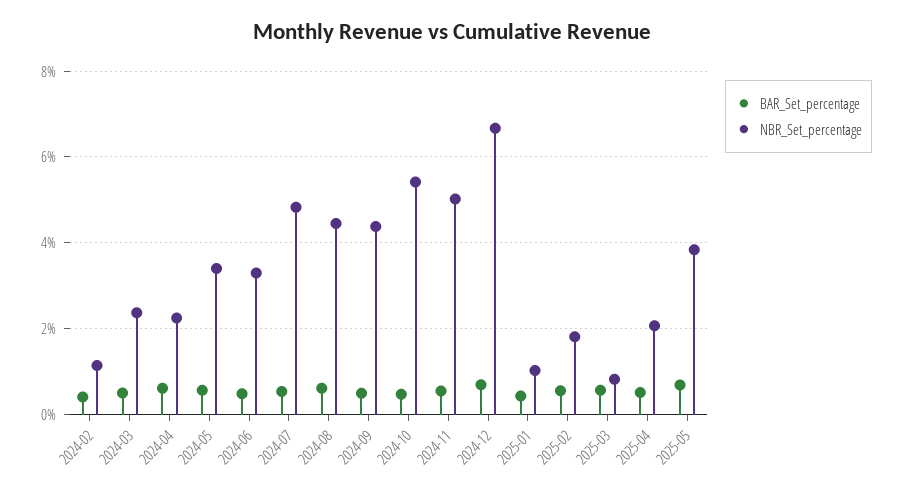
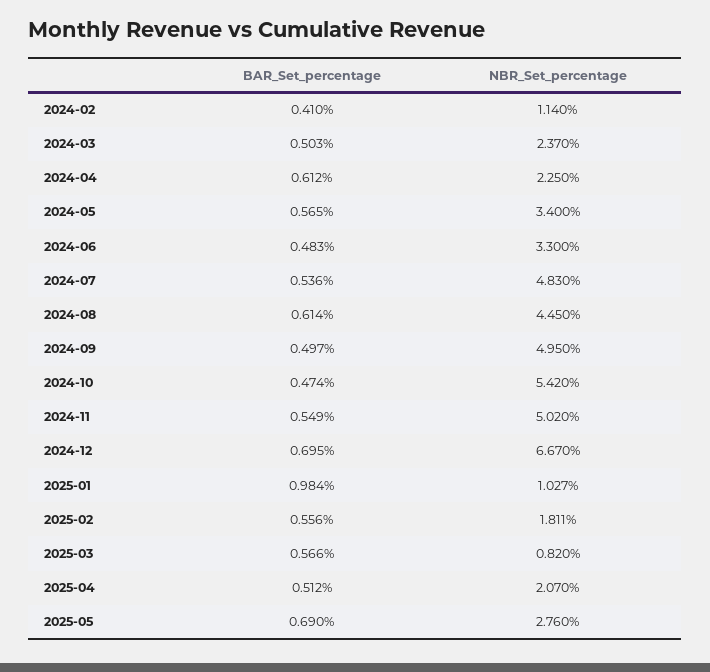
  {
    "BAR_Set_percentage": {
      "2024-02": 0.41,
      "2024-03": 0.503,
      "2024-04": 0.612,
      "2024-05": 0.565,
      "2024-06": 0.483,
      "2024-07": 0.536,
      "2024-08": 0.614,
      "2024-09": 0.497,
      "2024-10": 0.474,
      "2024-11": 0.549,
      "2024-12": 0.695,
-     "2025-01": 0.4,
+     "2025-01": 0.984,
      "2025-02": 0.556,
      "2025-03": 0.566,
      "2025-04": 0.512,
      "2025-05": 0.69
    },
    "NBR_Set_percentage": {
      "2024-02": 1.14,
      "2024-03": 2.37,
      "2024-04": 2.25,
      "2024-05": 3.4,
      "2024-06": 3.3,
      "2024-07": 4.83,
      "2024-08": 4.45,
-     "2024-09": 4.4,
+     "2024-09": 4.95,
      "2024-10": 5.42,
      "2024-11": 5.02,
      "2024-12": 6.67,
      "2025-01": 1.027,
      "2025-02": 1.811,
      "2025-03": 0.82,
      "2025-04": 2.07,
-     "2025-05": 3.8
+     "2025-05": 2.76
    }
  }

